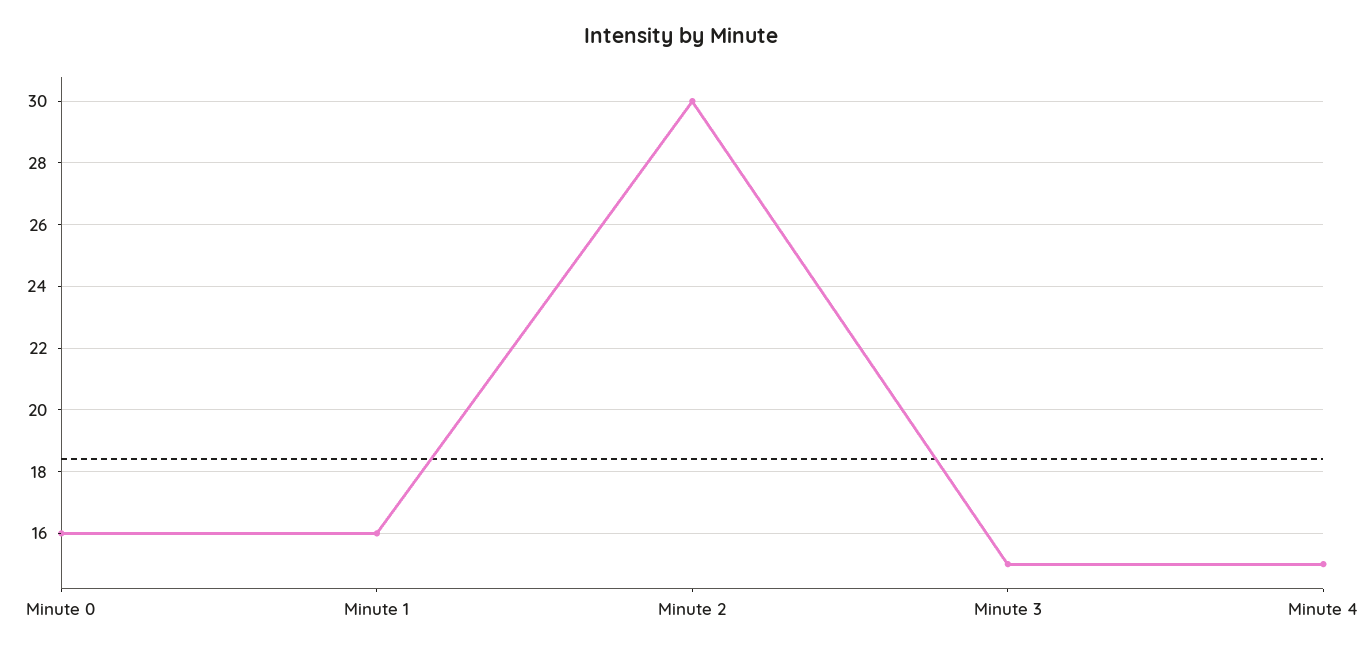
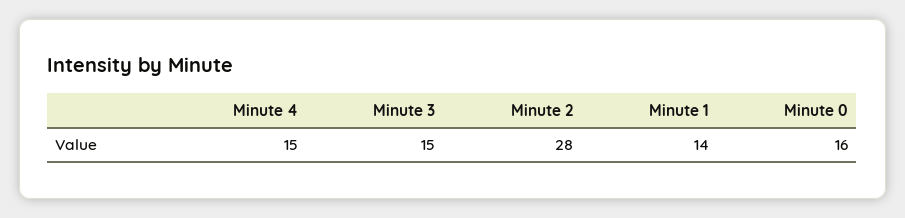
  {
    "Minute 0": 16,
-   "Minute 1": 16,
+   "Minute 1": 14,
-   "Minute 2": 30,
+   "Minute 2": 28,
    "Minute 3": 15,
    "Minute 4": 15
  }

